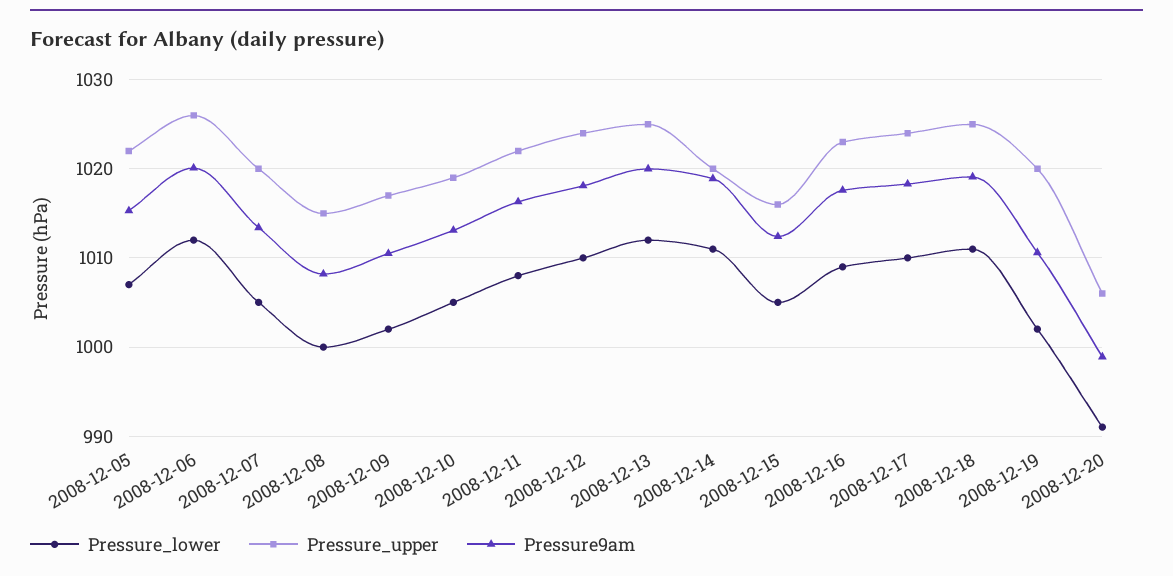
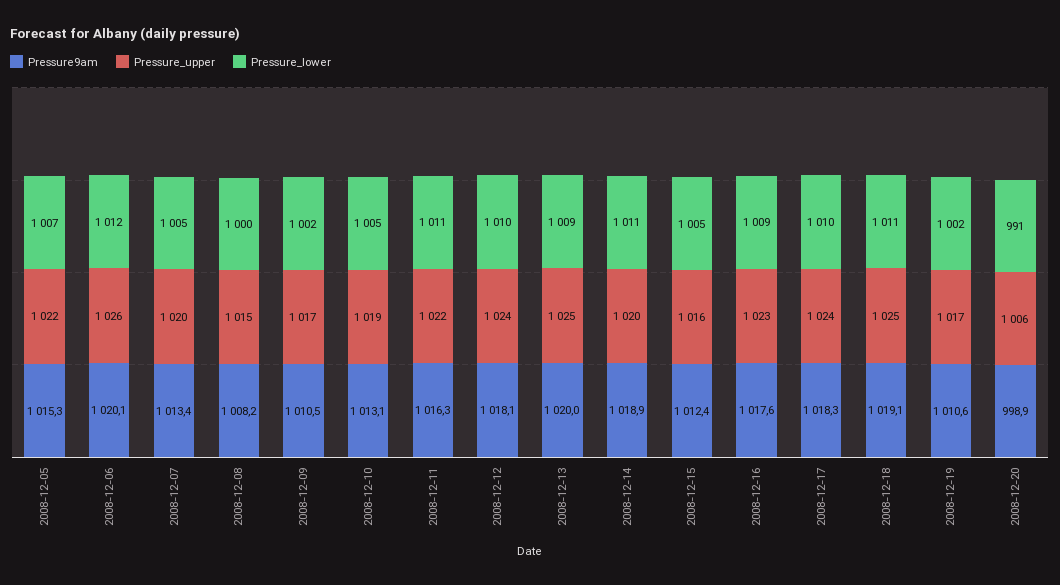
  {
    "Pressure_lower": {
      "2008-12-05": 1007,
      "2008-12-06": 1012,
      "2008-12-07": 1005,
      "2008-12-08": 1000,
      "2008-12-09": 1002,
      "2008-12-10": 1005,
-     "2008-12-11": 1008,
+     "2008-12-11": 1011,
      "2008-12-12": 1010,
-     "2008-12-13": 1012,
+     "2008-12-13": 1009,
      "2008-12-14": 1011,
      "2008-12-15": 1005,
      "2008-12-16": 1009,
      "2008-12-17": 1010,
      "2008-12-18": 1011,
      "2008-12-19": 1002,
      "2008-12-20": 991
    },
    "Pressure_upper": {
      "2008-12-05": 1022,
      "2008-12-06": 1026,
      "2008-12-07": 1020,
      "2008-12-08": 1015,
      "2008-12-09": 1017,
      "2008-12-10": 1019,
      "2008-12-11": 1022,
      "2008-12-12": 1024,
      "2008-12-13": 1025,
      "2008-12-14": 1020,
      "2008-12-15": 1016,
      "2008-12-16": 1023,
      "2008-12-17": 1024,
      "2008-12-18": 1025,
-     "2008-12-19": 1020,
+     "2008-12-19": 1017,
      "2008-12-20": 1006
    },
    "Pressure9am": {
      "2008-12-05": 1015.3,
      "2008-12-06": 1020.1,
      "2008-12-07": 1013.4,
      "2008-12-08": 1008.2,
      "2008-12-09": 1010.5,
      "2008-12-10": 1013.1,
      "2008-12-11": 1016.3,
      "2008-12-12": 1018.1,
      "2008-12-13": 1020,
      "2008-12-14": 1018.9,
      "2008-12-15": 1012.4,
      "2008-12-16": 1017.6,
      "2008-12-17": 1018.3,
      "2008-12-18": 1019.1,
      "2008-12-19": 1010.6,
      "2008-12-20": 998.9
    }
  }

